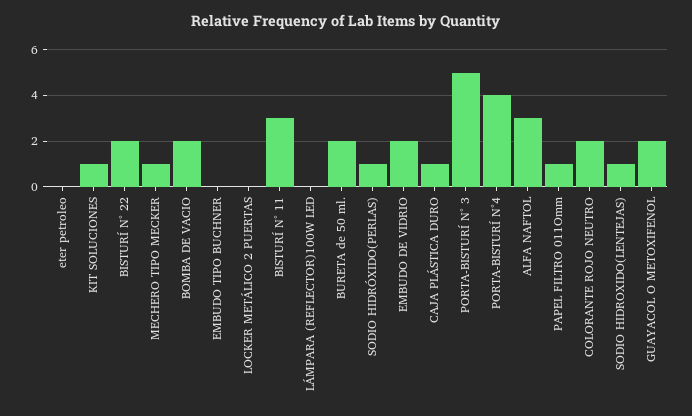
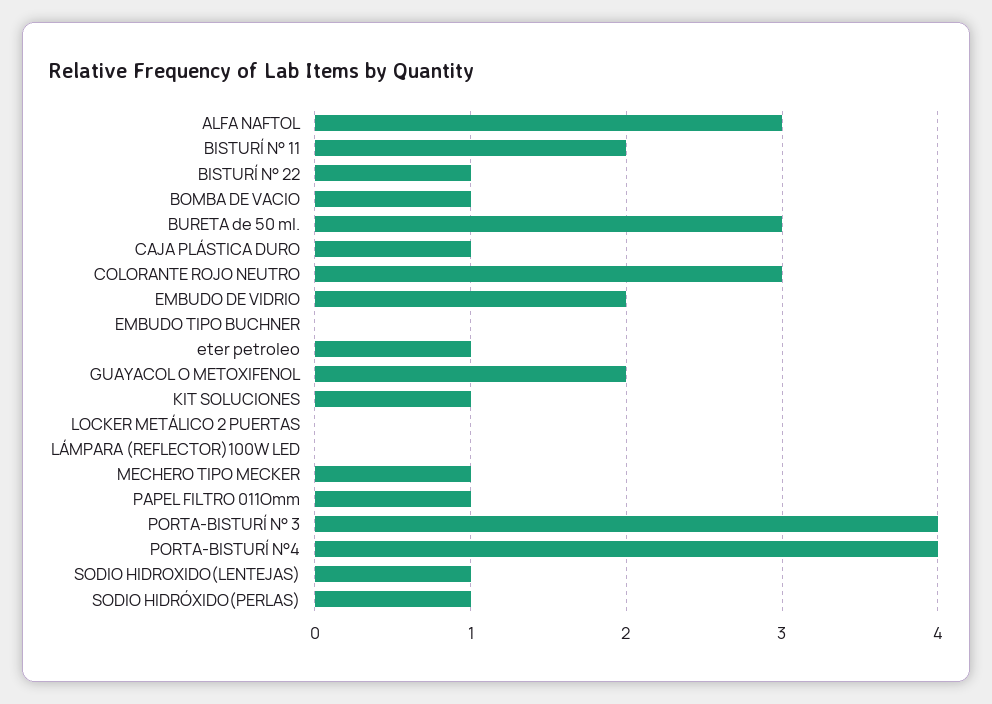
  {
-   "eter petroleo": 0,
+   "eter petroleo": 1,
    "KIT SOLUCIONES": 1,
-   "BISTURÍ N° 22": 2,
+   "BISTURÍ N° 22": 1,
    "MECHERO TIPO MECKER": 1,
-   "BOMBA DE VACIO": 2,
+   "BOMBA DE VACIO": 1,
    "EMBUDO TIPO BUCHNER": 0,
    "LOCKER METÁLICO 2 PUERTAS": 0,
-   "BISTURÍ N° 11": 3,
+   "BISTURÍ N° 11": 2,
    "LÁMPARA (REFLECTOR)100W LED": 0,
-   "BURETA de 50 ml.": 2,
+   "BURETA de 50 ml.": 3,
    "SODIO HIDRÓXIDO(PERLAS)": 1,
    "EMBUDO DE VIDRIO": 2,
    "CAJA PLÁSTICA DURO": 1,
-   "PORTA-BISTURÍ N° 3": 5,
+   "PORTA-BISTURÍ N° 3": 4,
    "PORTA-BISTURÍ N°4": 4,
    "ALFA NAFTOL": 3,
    "PAPEL FILTRO 011Omm": 1,
-   "COLORANTE ROJO NEUTRO": 2,
+   "COLORANTE ROJO NEUTRO": 3,
    "SODIO HIDROXIDO(LENTEJAS)": 1,
    "GUAYACOL O METOXIFENOL": 2
  }

